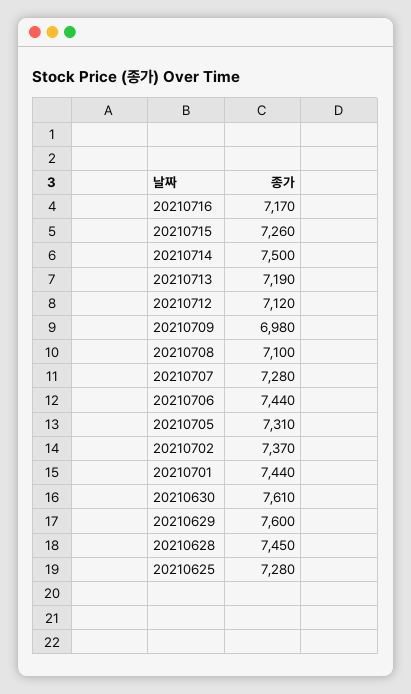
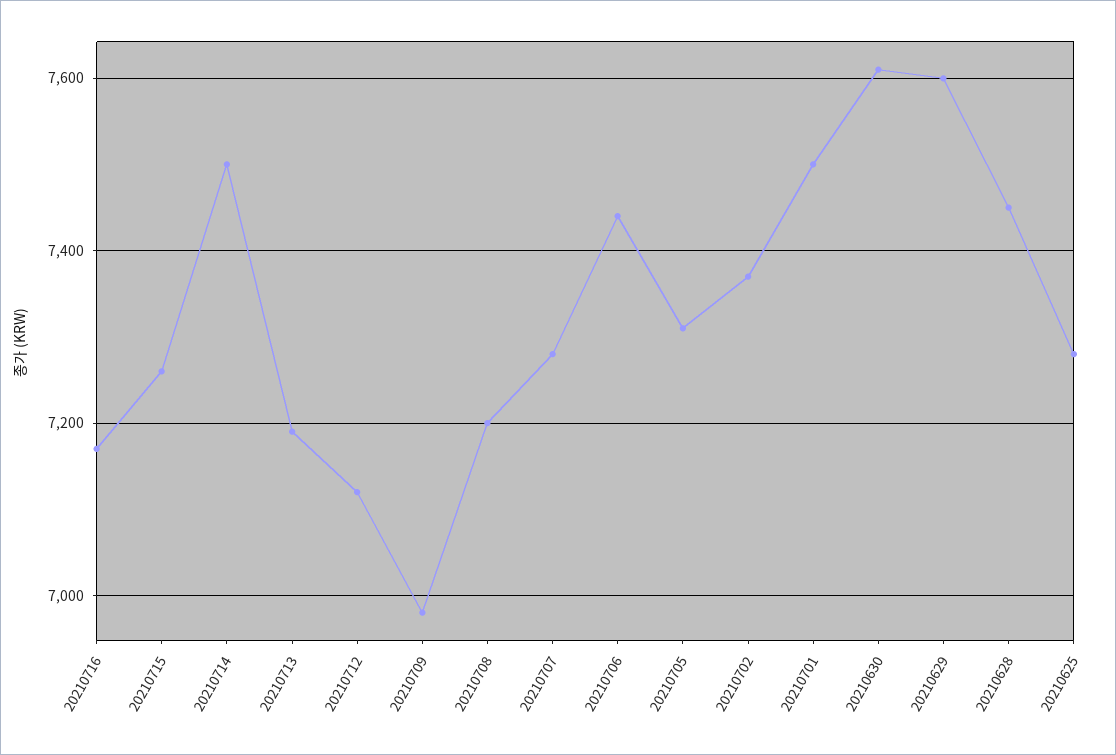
  {
    "20210716": 7170,
    "20210715": 7260,
    "20210714": 7500,
    "20210713": 7190,
    "20210712": 7120,
    "20210709": 6980,
-   "20210708": 7100,
+   "20210708": 7200,
    "20210707": 7280,
    "20210706": 7440,
    "20210705": 7310,
    "20210702": 7370,
-   "20210701": 7440,
+   "20210701": 7500,
    "20210630": 7610,
    "20210629": 7600,
    "20210628": 7450,
    "20210625": 7280
  }

